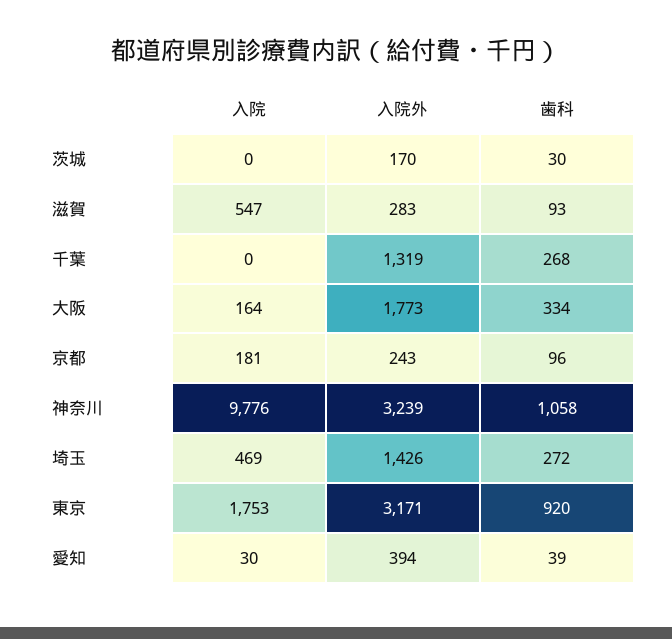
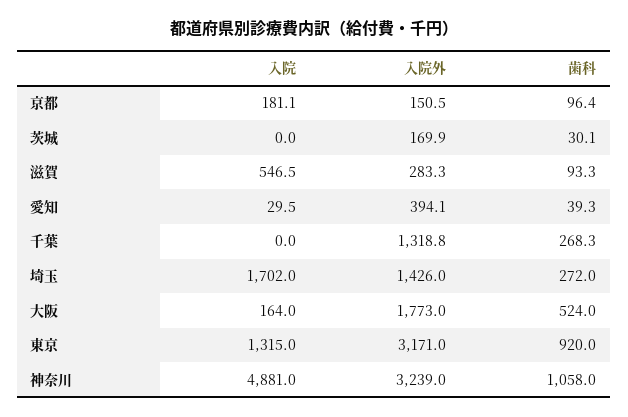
  {
    "入院": {
      "茨城": 0,
      "滋賀": 546.5,
      "千葉": 0,
      "大阪": 164,
      "京都": 181.1,
-     "神奈川": 9776,
+     "神奈川": 4881,
-     "埼玉": 469,
+     "埼玉": 1702,
-     "東京": 1753,
+     "東京": 1315,
      "愛知": 29.5
    },
    "入院外": {
      "茨城": 169.9,
      "滋賀": 283.3,
      "千葉": 1318.8,
      "大阪": 1773,
-     "京都": 243,
+     "京都": 150.5,
      "神奈川": 3239,
      "埼玉": 1426,
      "東京": 3171,
      "愛知": 394.1
    },
    "歯科": {
      "茨城": 30.1,
      "滋賀": 93.3,
      "千葉": 268.3,
-     "大阪": 334,
+     "大阪": 524,
      "京都": 96.4,
      "神奈川": 1058,
      "埼玉": 272,
      "東京": 920,
      "愛知": 39.3
    }
  }

